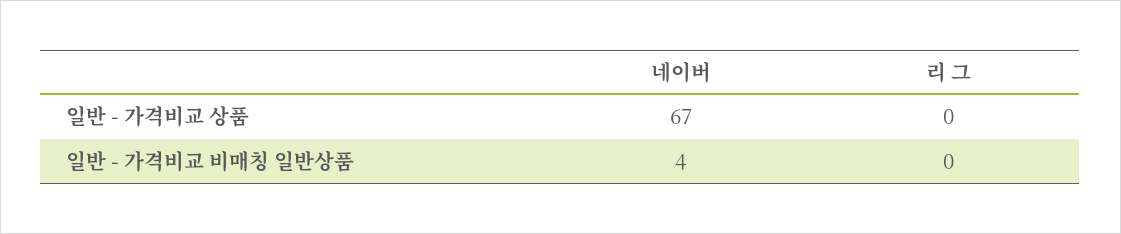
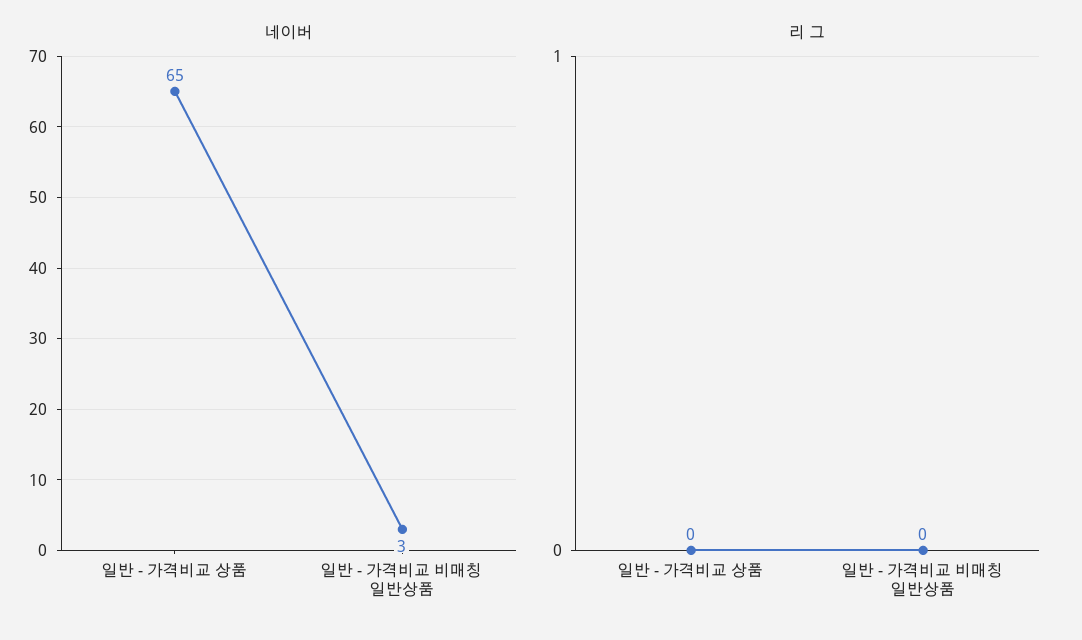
  {
    "네이버": {
-     "일반 - 가격비교 상품": 67,
+     "일반 - 가격비교 상품": 65,
-     "일반 - 가격비교 비매칭 일반상품": 4
+     "일반 - 가격비교 비매칭 일반상품": 3
    },
    "리 그": {
      "일반 - 가격비교 상품": 0,
      "일반 - 가격비교 비매칭 일반상품": 0
    }
  }

